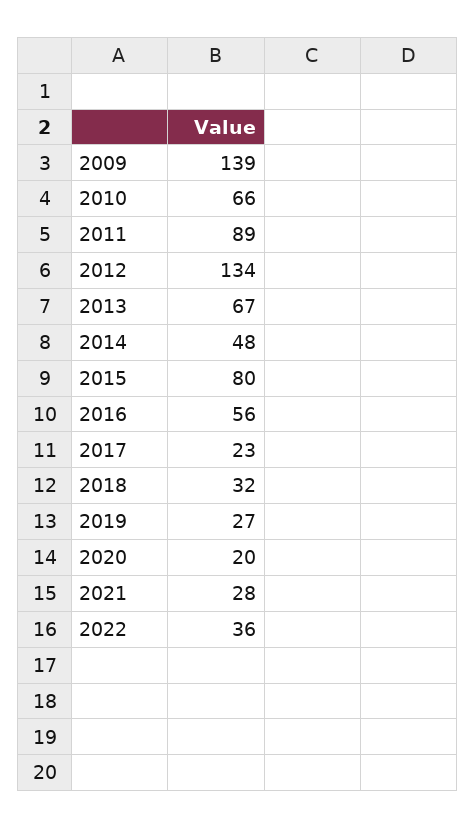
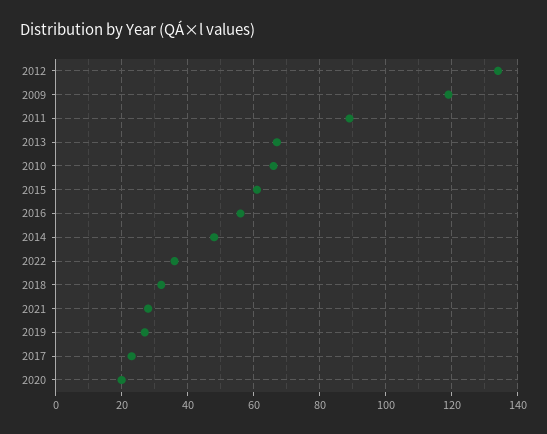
  {
-   "2009": 139,
+   "2009": 120,
    "2010": 66,
    "2011": 89,
    "2012": 134,
    "2013": 67,
    "2014": 48,
-   "2015": 80,
+   "2015": 60,
    "2016": 56,
    "2017": 23,
    "2018": 32,
    "2019": 27,
    "2020": 20,
    "2021": 28,
    "2022": 36
  }

